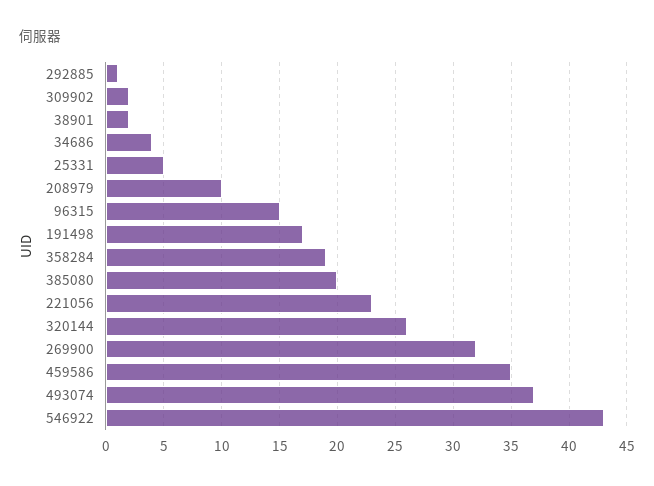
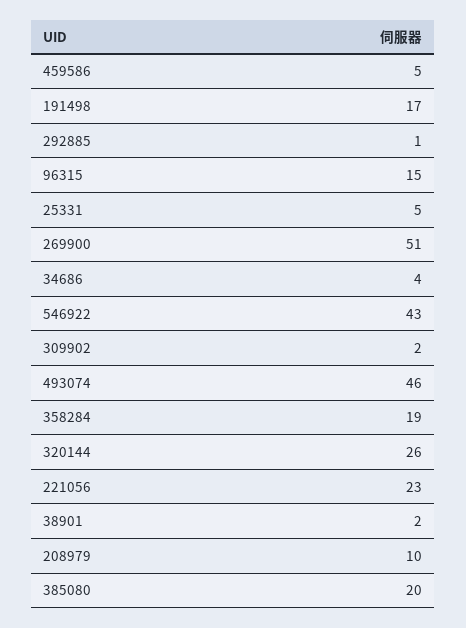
  {
    "292885": 1,
    "309902": 2,
    "38901": 2,
    "34686": 4,
    "25331": 5,
    "208979": 10,
    "96315": 15,
    "191498": 17,
    "358284": 19,
    "385080": 20,
    "221056": 23,
    "320144": 26,
-   "269900": 32,
+   "269900": 51,
-   "459586": 35,
+   "459586": 5,
-   "493074": 37,
+   "493074": 46,
    "546922": 43
  }

